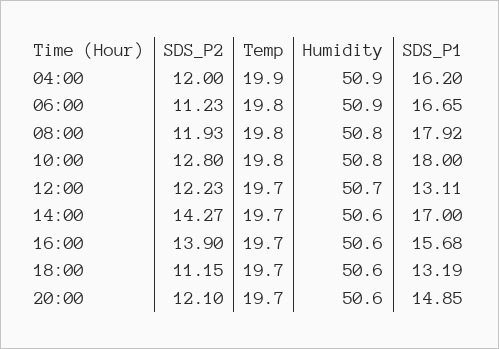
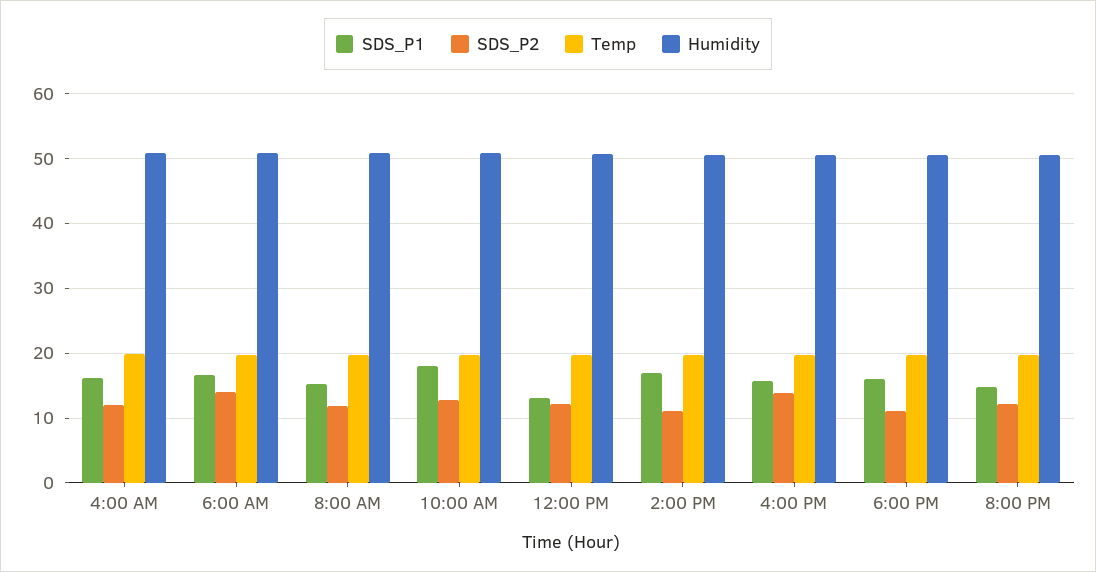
  {
    "SDS_P2": {
      "04:00": 12,
-     "06:00": 11.23,
+     "06:00": 14,
      "08:00": 11.93,
      "10:00": 12.8,
      "12:00": 12.23,
-     "14:00": 14.27,
+     "14:00": 11,
      "16:00": 13.9,
      "18:00": 11.15,
      "20:00": 12.1
    },
    "Temp": {
      "04:00": 19.9,
      "06:00": 19.8,
      "08:00": 19.8,
      "10:00": 19.8,
      "12:00": 19.7,
      "14:00": 19.7,
      "16:00": 19.7,
      "18:00": 19.7,
      "20:00": 19.7
    },
    "Humidity": {
      "04:00": 50.9,
      "06:00": 50.9,
      "08:00": 50.8,
      "10:00": 50.8,
      "12:00": 50.7,
      "14:00": 50.6,
      "16:00": 50.6,
      "18:00": 50.6,
      "20:00": 50.6
    },
    "SDS_P1": {
      "04:00": 16.2,
      "06:00": 16.65,
-     "08:00": 17.92,
+     "08:00": 15,
      "10:00": 18,
      "12:00": 13.11,
      "14:00": 17,
      "16:00": 15.68,
-     "18:00": 13.19,
+     "18:00": 16,
      "20:00": 14.85
    }
  }

